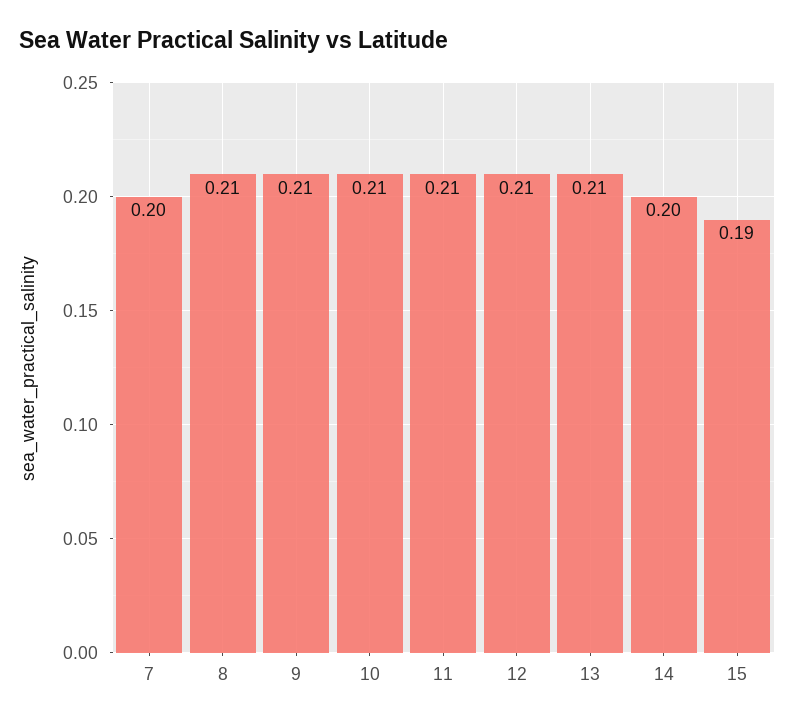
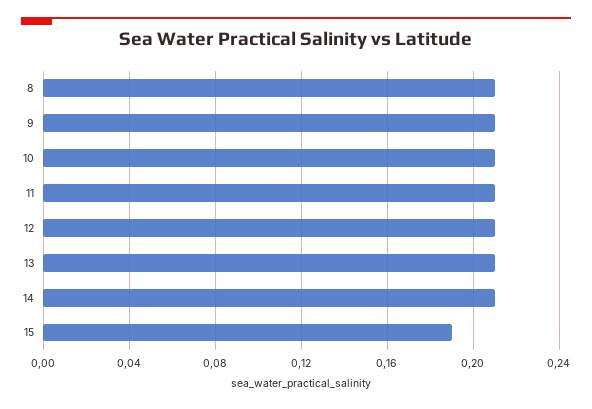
  {
-   "7": 0.2,
    "8": 0.21,
    "9": 0.21,
    "10": 0.21,
    "11": 0.21,
    "12": 0.21,
    "13": 0.21,
-   "14": 0.2,
+   "14": 0.21,
    "15": 0.19
  }

